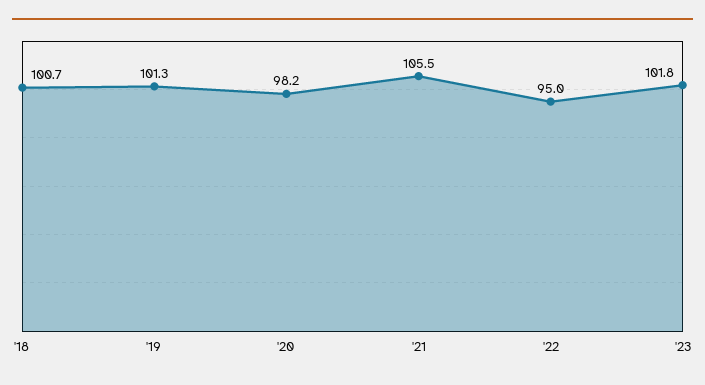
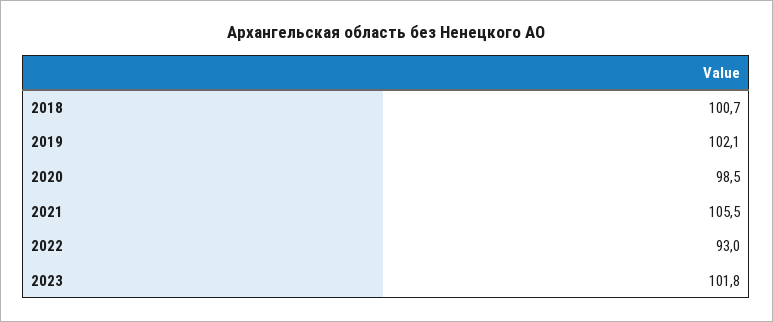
  {
    "'18": 100.7,
-   "'19": 101.3,
+   "'19": 102.1,
-   "'20": 98.2,
+   "'20": 98.5,
    "'21": 105.5,
-   "'22": 95,
+   "'22": 93,
    "'23": 101.8
  }

